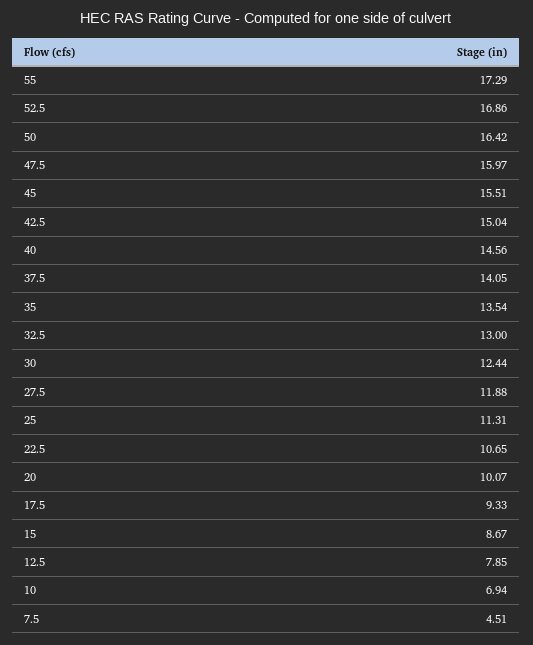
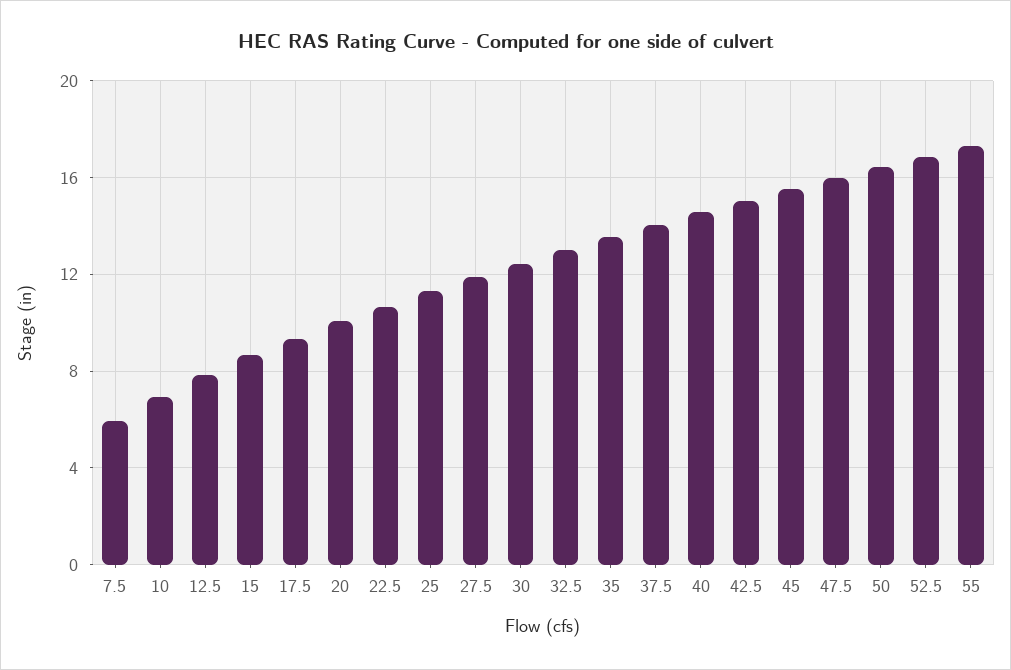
  {
    "55": 17.29,
    "52.5": 16.86,
    "50": 16.42,
    "47.5": 15.97,
    "45": 15.51,
    "42.5": 15.04,
    "40": 14.56,
    "37.5": 14.05,
    "35": 13.54,
    "32.5": 13,
    "30": 12.44,
    "27.5": 11.88,
    "25": 11.31,
    "22.5": 10.65,
    "20": 10.07,
    "17.5": 9.33,
    "15": 8.67,
    "12.5": 7.85,
    "10": 6.94,
-   "7.5": 4.51
+   "7.5": 6
  }

